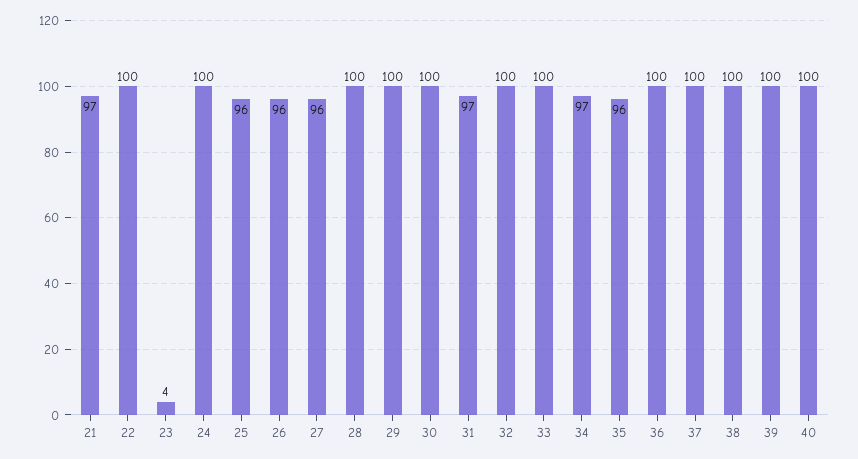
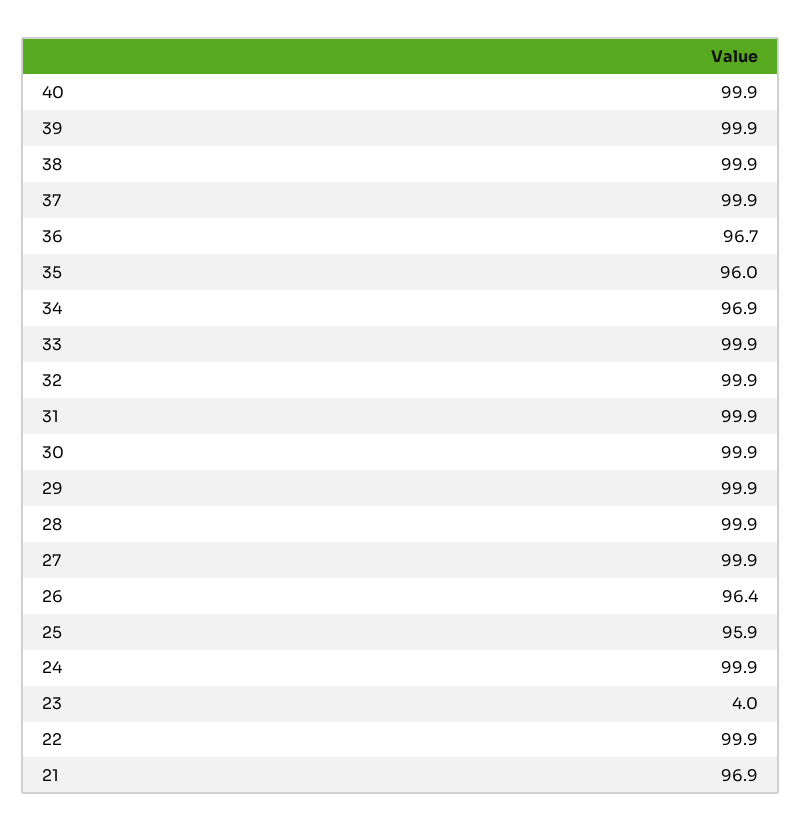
  {
    "21": 96.9,
    "22": 99.9,
    "23": 4,
    "24": 99.9,
    "25": 95.9,
    "26": 96.4,
-   "27": 96,
+   "27": 99.9,
    "28": 99.9,
    "29": 99.9,
    "30": 99.9,
-   "31": 97,
+   "31": 99.9,
    "32": 99.9,
    "33": 99.9,
    "34": 96.9,
    "35": 96,
-   "36": 100,
+   "36": 96.7,
    "37": 99.9,
    "38": 99.9,
    "39": 99.9,
    "40": 99.9
  }

